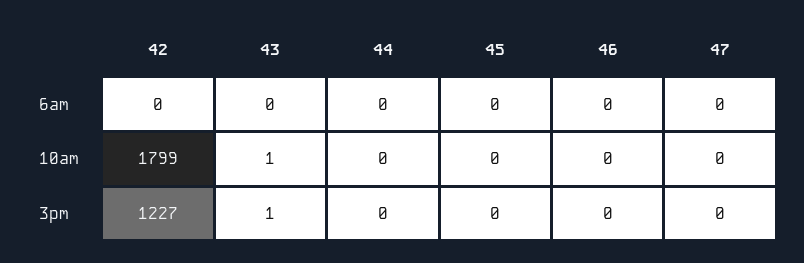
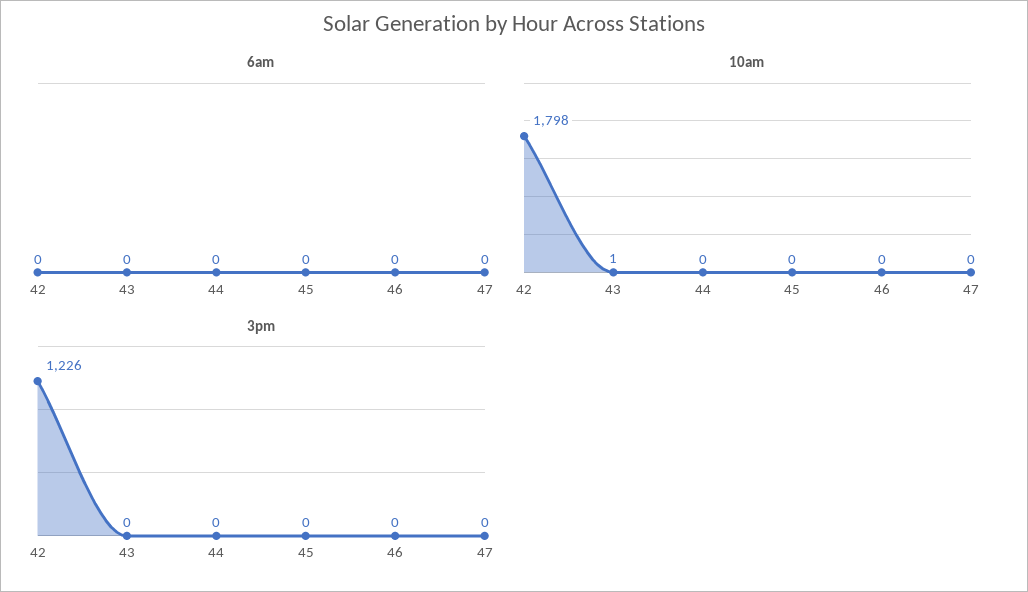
  {
    "6am": {
      "42": 0,
      "43": 0,
      "44": 0,
      "45": 0,
      "46": 0,
      "47": 0
    },
    "10am": {
-     "42": 1799,
+     "42": 1798,
      "43": 1,
      "44": 0,
      "45": 0,
      "46": 0,
      "47": 0
    },
    "3pm": {
-     "42": 1227,
+     "42": 1226,
-     "43": 1,
+     "43": 0,
      "44": 0,
      "45": 0,
      "46": 0,
      "47": 0
    }
  }

